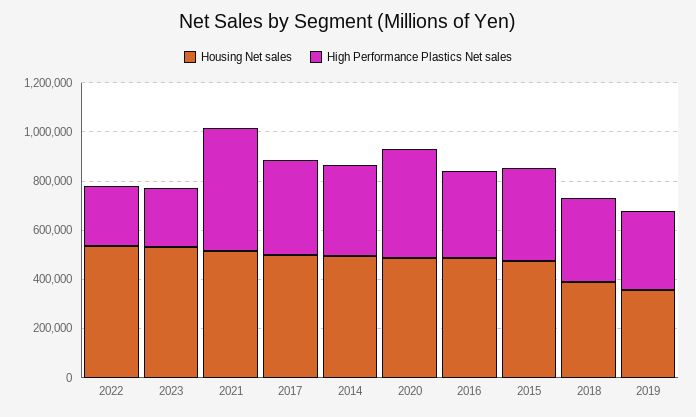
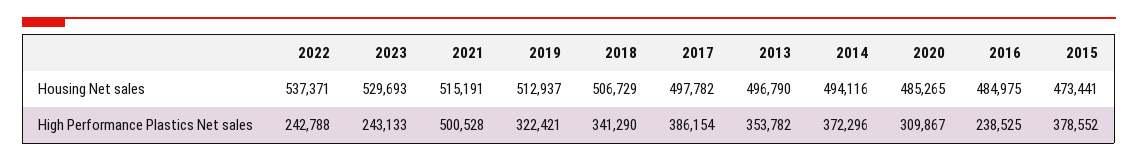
  {
    "Housing Net sales": {
      "2022": 537371,
      "2023": 529693,
      "2021": 515191,
      "2017": 497782,
      "2014": 494116,
      "2020": 485265,
      "2016": 484975,
      "2015": 473441,
-     "2018": 400000,
+     "2018": 506729,
-     "2019": 350000
+     "2019": 512937,
+     "2013": 496790
    },
    "High Performance Plastics Net sales": {
      "2022": 242788,
      "2023": 243133,
      "2021": 500528,
      "2017": 386154,
      "2014": 372296,
-     "2020": 450000,
+     "2020": 309867,
-     "2016": 350000,
+     "2016": 238525,
      "2015": 378552,
      "2018": 341290,
-     "2019": 322421
+     "2019": 322421,
+     "2013": 353782
    }
  }

